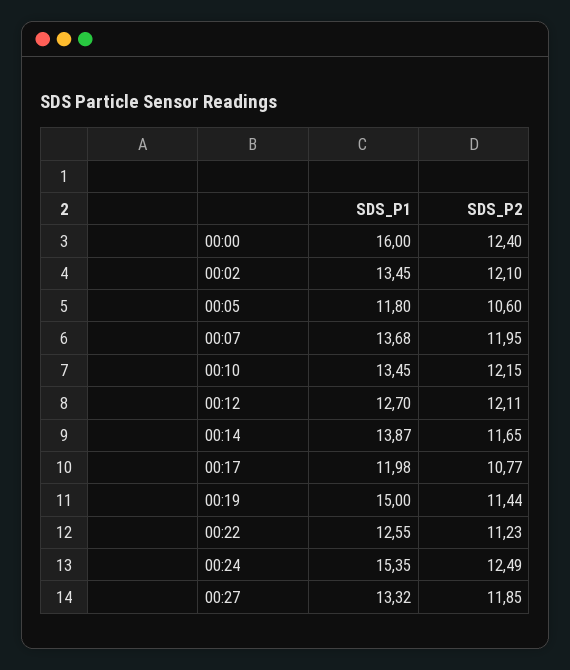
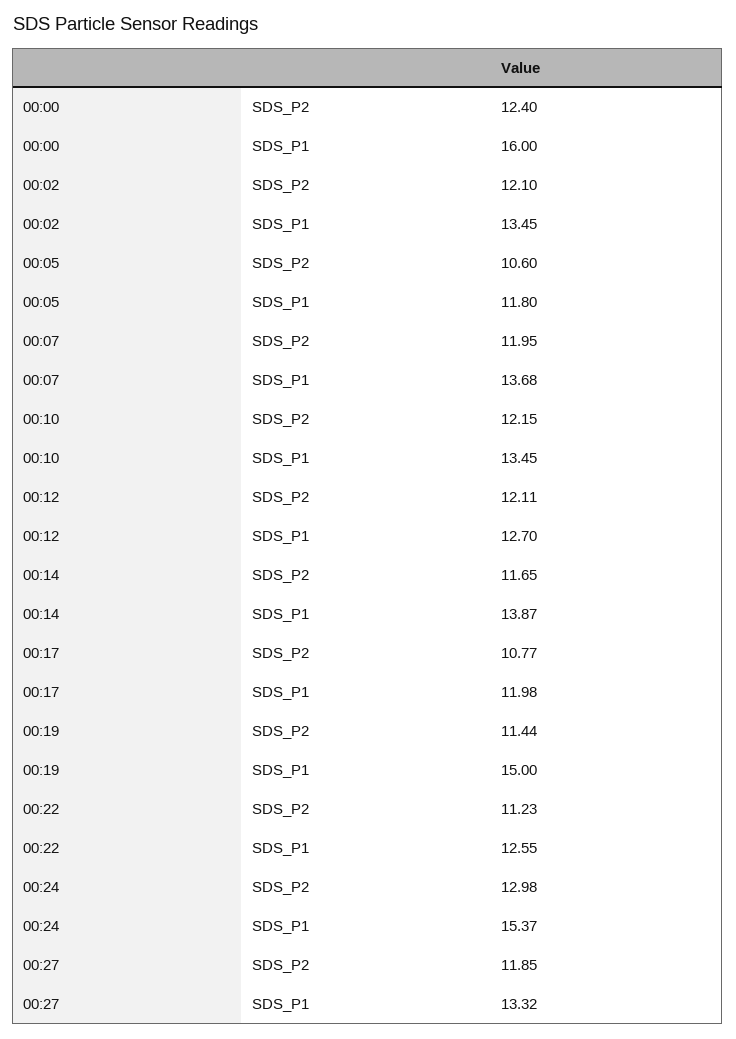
  {
    "SDS_P1": {
      "00:00": 16,
      "00:02": 13.45,
      "00:05": 11.8,
      "00:07": 13.68,
      "00:10": 13.45,
      "00:12": 12.7,
      "00:14": 13.87,
      "00:17": 11.98,
      "00:19": 15,
      "00:22": 12.55,
-     "00:24": 15.35,
+     "00:24": 15.37,
      "00:27": 13.32
    },
    "SDS_P2": {
      "00:00": 12.4,
      "00:02": 12.1,
      "00:05": 10.6,
      "00:07": 11.95,
      "00:10": 12.15,
      "00:12": 12.11,
      "00:14": 11.65,
      "00:17": 10.77,
      "00:19": 11.44,
      "00:22": 11.23,
-     "00:24": 12.49,
+     "00:24": 12.98,
      "00:27": 11.85
    }
  }

